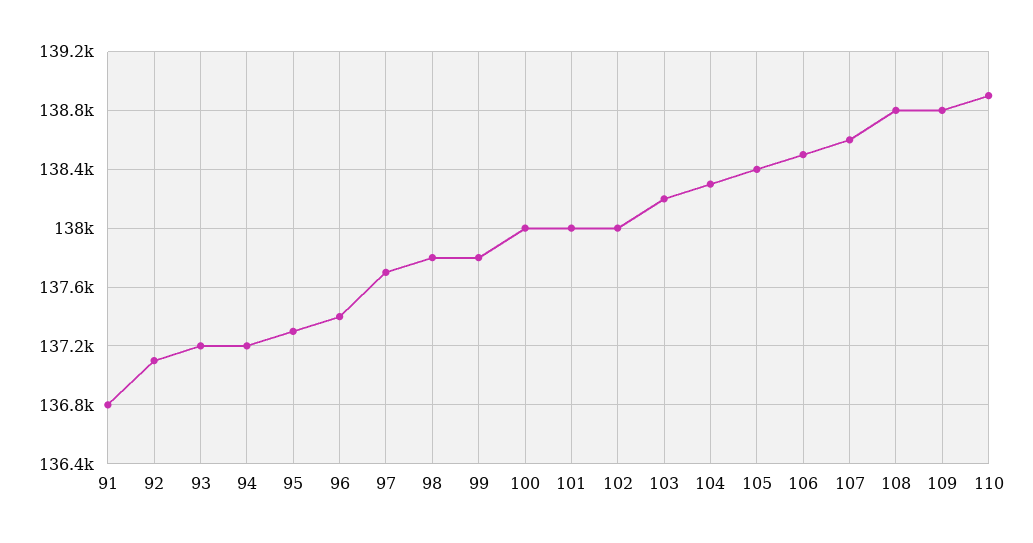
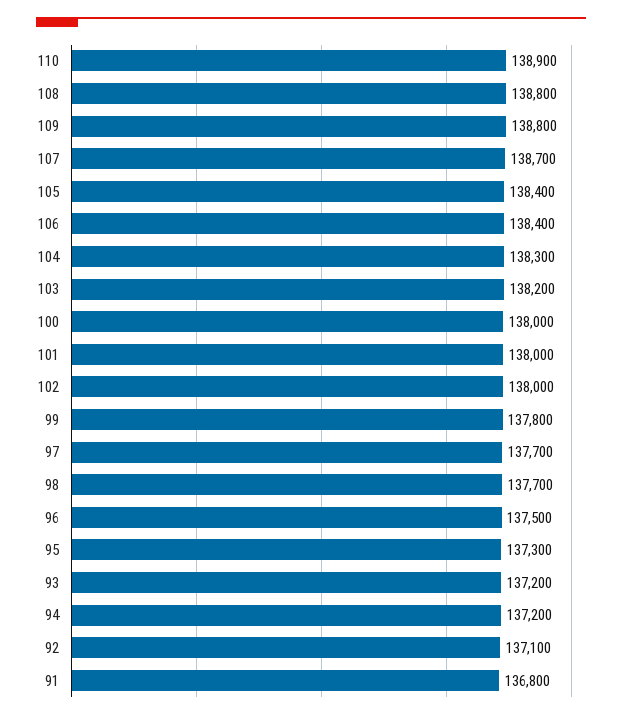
  {
    "91": 136800,
    "92": 137100,
    "93": 137200,
    "94": 137200,
    "95": 137300,
-   "96": 137400,
+   "96": 137500,
    "97": 137700,
-   "98": 137800,
+   "98": 137700,
    "99": 137800,
    "100": 138000,
    "101": 138000,
    "102": 138000,
    "103": 138200,
    "104": 138300,
    "105": 138400,
-   "106": 138500,
+   "106": 138400,
-   "107": 138600,
+   "107": 138700,
    "108": 138800,
    "109": 138800,
    "110": 138900
  }

